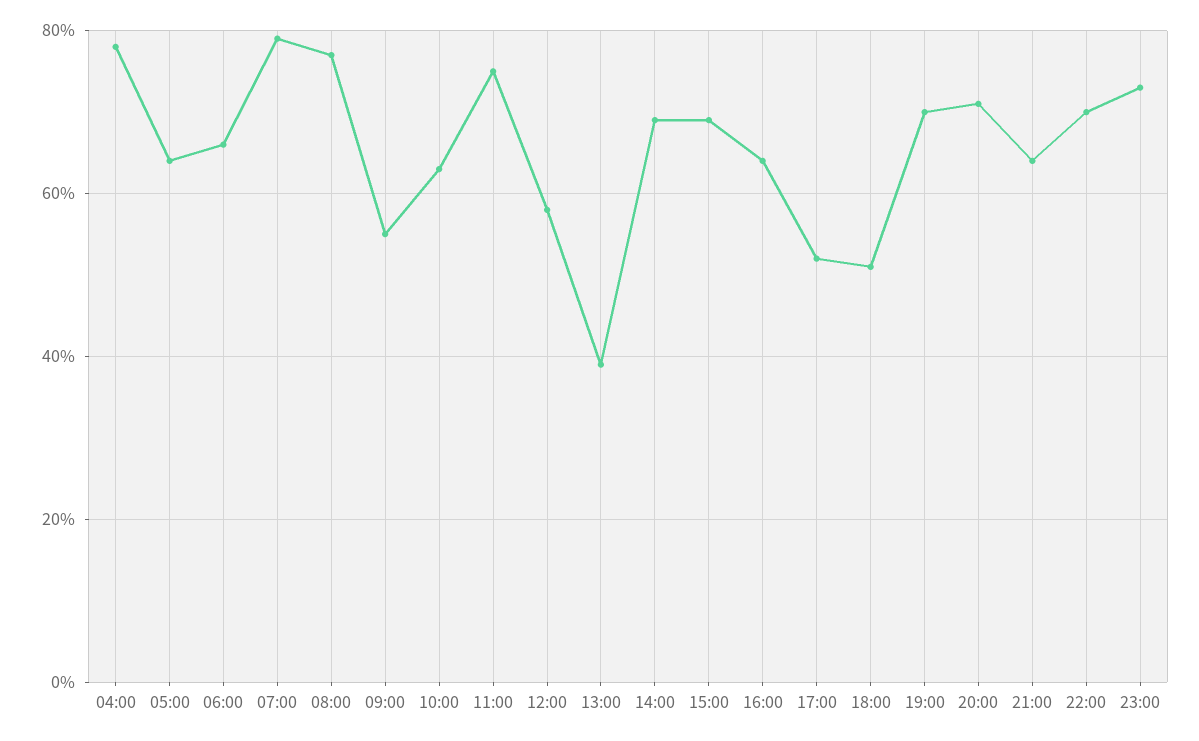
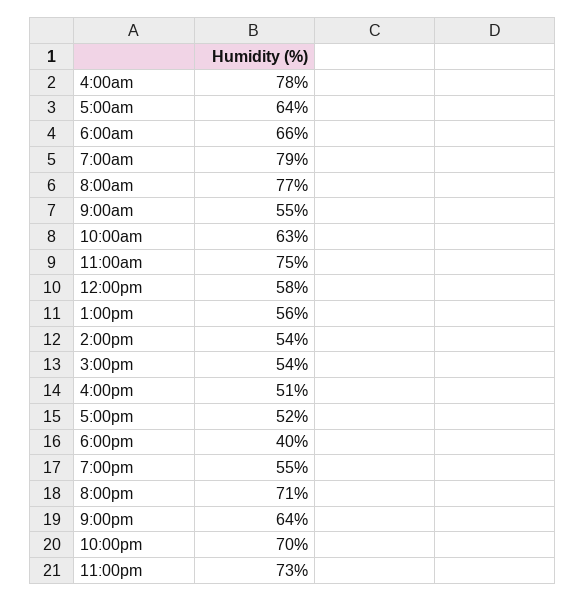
  {
    "04:00": 78,
    "05:00": 64,
    "06:00": 66,
    "07:00": 79,
    "08:00": 77,
    "09:00": 55,
    "10:00": 63,
    "11:00": 75,
    "12:00": 58,
-   "13:00": 40,
+   "13:00": 56,
-   "14:00": 70,
+   "14:00": 54,
-   "15:00": 70,
+   "15:00": 54,
-   "16:00": 65,
+   "16:00": 51,
    "17:00": 52,
-   "18:00": 50,
+   "18:00": 40,
-   "19:00": 70,
+   "19:00": 55,
    "20:00": 71,
    "21:00": 64,
    "22:00": 70,
    "23:00": 73
  }

